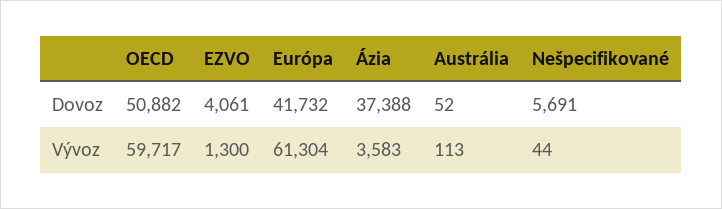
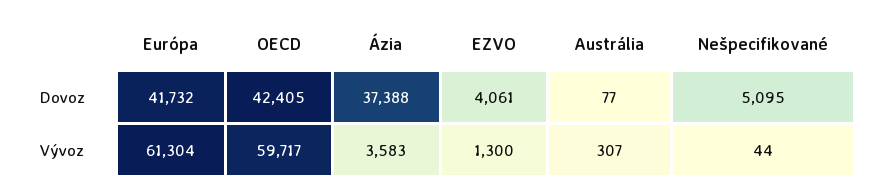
  {
    "OECD": {
-     "Dovoz": 50882,
+     "Dovoz": 42405,
      "Vývoz": 59717
    },
    "EZVO": {
      "Dovoz": 4061,
      "Vývoz": 1300
    },
    "Európa": {
      "Dovoz": 41732,
      "Vývoz": 61304
    },
    "Ázia": {
      "Dovoz": 37388,
      "Vývoz": 3583
    },
    "Austrália": {
-     "Dovoz": 52,
+     "Dovoz": 77,
-     "Vývoz": 113
+     "Vývoz": 307
    },
    "Nešpecifikované": {
-     "Dovoz": 5691,
+     "Dovoz": 5095,
      "Vývoz": 44
    }
  }

